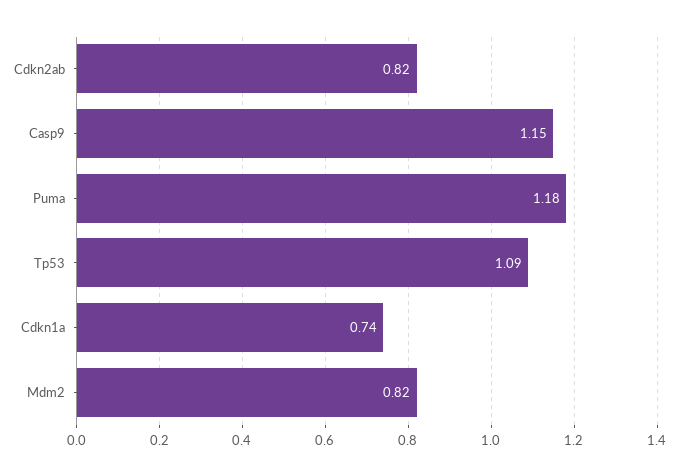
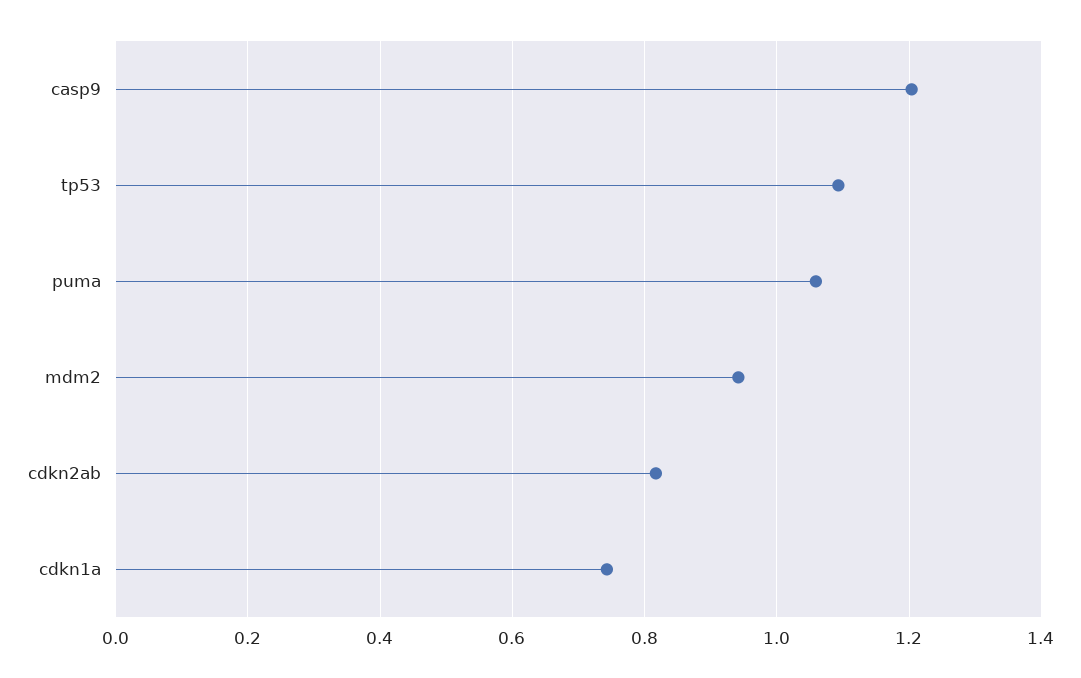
  {
    "Cdkn2ab": 0.82,
-   "Casp9": 1.15,
+   "Casp9": 1.2,
-   "Puma": 1.18,
+   "Puma": 1.06,
    "Tp53": 1.09,
    "Cdkn1a": 0.74,
-   "Mdm2": 0.82
+   "Mdm2": 0.94
  }

